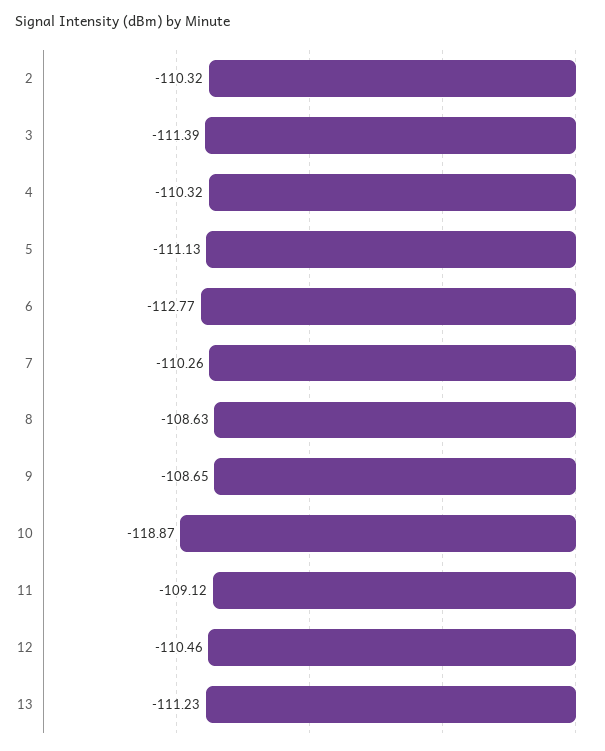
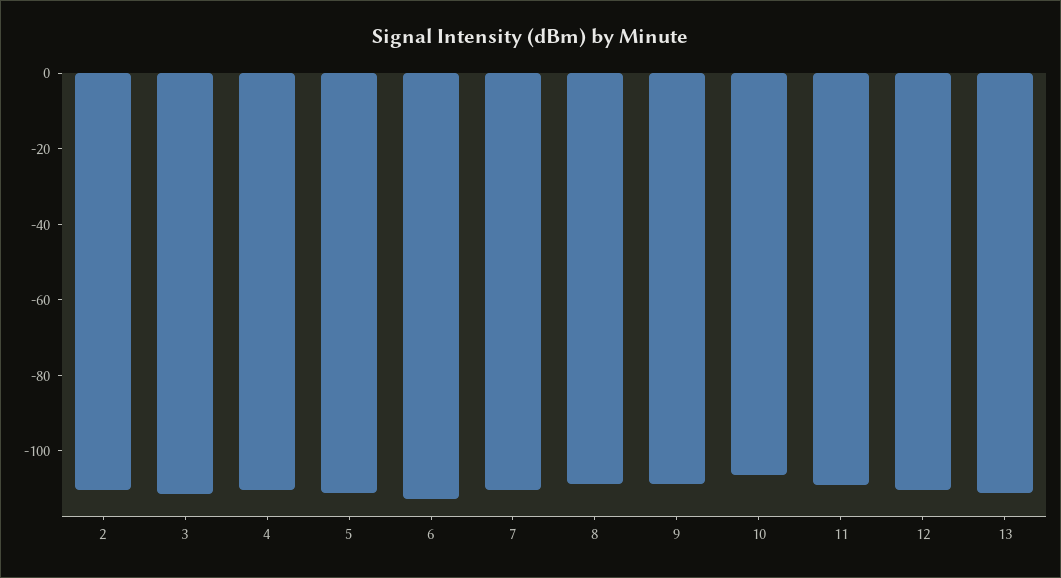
  {
    "2": -110.32,
    "3": -111.39,
    "4": -110.32,
    "5": -111.13,
    "6": -112.77,
    "7": -110.26,
    "8": -108.63,
    "9": -108.65,
-   "10": -118.87,
+   "10": -105,
    "11": -109.12,
    "12": -110.46,
    "13": -111.23
  }

